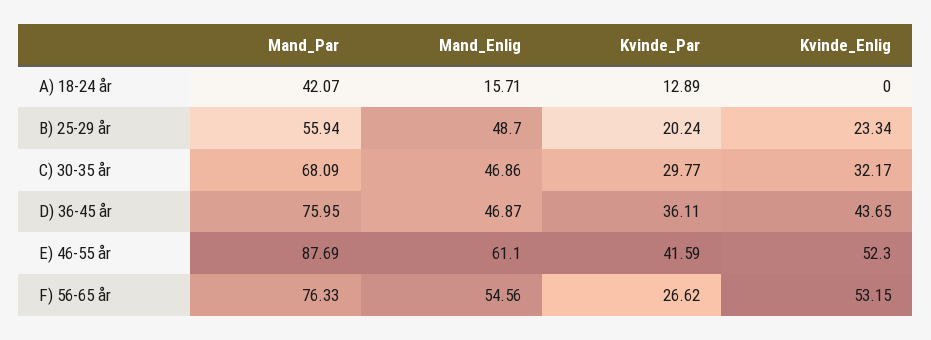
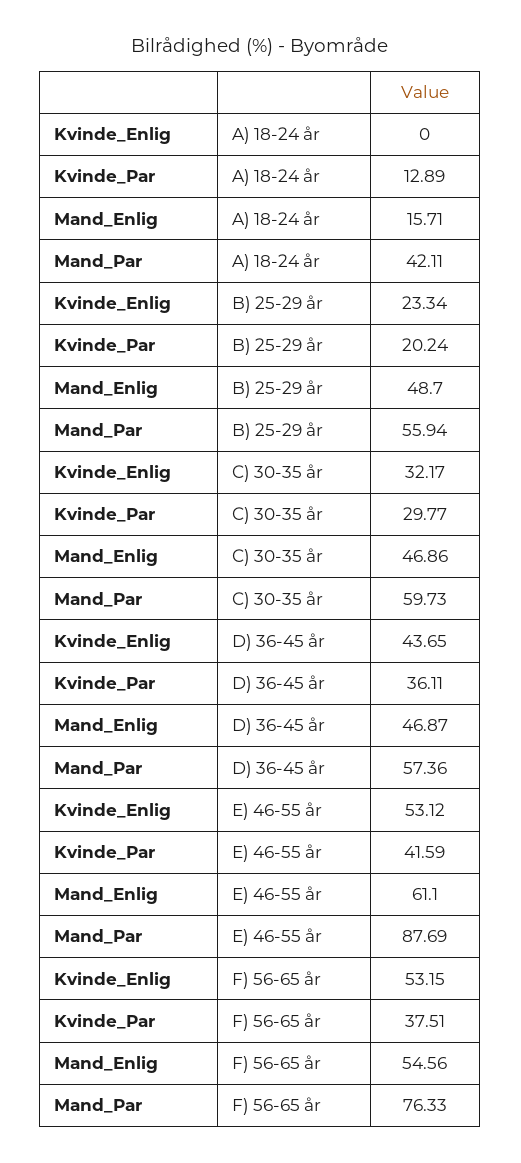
  {
    "Mand_Par": {
-     "A) 18-24 år": 42.07,
+     "A) 18-24 år": 42.11,
      "B) 25-29 år": 55.94,
-     "C) 30-35 år": 68.09,
+     "C) 30-35 år": 59.73,
-     "D) 36-45 år": 75.95,
+     "D) 36-45 år": 57.36,
      "E) 46-55 år": 87.69,
      "F) 56-65 år": 76.33
    },
    "Mand_Enlig": {
      "A) 18-24 år": 15.71,
      "B) 25-29 år": 48.7,
      "C) 30-35 år": 46.86,
      "D) 36-45 år": 46.87,
      "E) 46-55 år": 61.1,
      "F) 56-65 år": 54.56
    },
    "Kvinde_Par": {
      "A) 18-24 år": 12.89,
      "B) 25-29 år": 20.24,
      "C) 30-35 år": 29.77,
      "D) 36-45 år": 36.11,
      "E) 46-55 år": 41.59,
-     "F) 56-65 år": 26.62
+     "F) 56-65 år": 37.51
    },
    "Kvinde_Enlig": {
      "A) 18-24 år": 0,
      "B) 25-29 år": 23.34,
      "C) 30-35 år": 32.17,
      "D) 36-45 år": 43.65,
-     "E) 46-55 år": 52.3,
+     "E) 46-55 år": 53.12,
      "F) 56-65 år": 53.15
    }
  }

